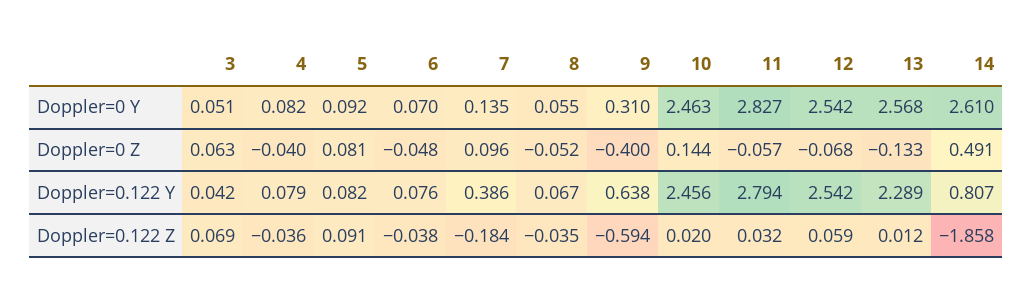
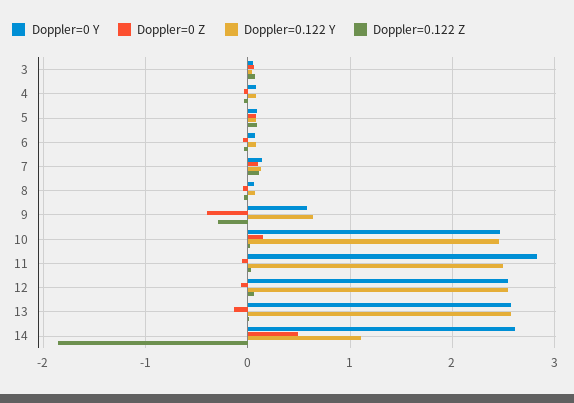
  {
    "Doppler=0 Y": {
      "3": 0.051,
      "4": 0.082,
      "5": 0.092,
      "6": 0.07,
      "7": 0.135,
      "8": 0.055,
-     "9": 0.31,
+     "9": 0.6,
      "10": 2.463,
      "11": 2.827,
      "12": 2.542,
      "13": 2.568,
      "14": 2.61
    },
    "Doppler=0 Z": {
      "3": 0.063,
      "4": -0.04,
      "5": 0.081,
      "6": -0.048,
      "7": 0.096,
      "8": -0.052,
      "9": -0.4,
      "10": 0.144,
      "11": -0.057,
      "12": -0.068,
      "13": -0.133,
      "14": 0.491
    },
    "Doppler=0.122 Y": {
      "3": 0.042,
      "4": 0.079,
      "5": 0.082,
      "6": 0.076,
-     "7": 0.386,
+     "7": 0.1,
      "8": 0.067,
      "9": 0.638,
      "10": 2.456,
-     "11": 2.794,
+     "11": 2.5,
      "12": 2.542,
-     "13": 2.289,
+     "13": 2.6,
-     "14": 0.807
+     "14": 1.1
    },
    "Doppler=0.122 Z": {
      "3": 0.069,
      "4": -0.036,
      "5": 0.091,
      "6": -0.038,
-     "7": -0.184,
+     "7": 0.1,
      "8": -0.035,
-     "9": -0.594,
+     "9": -0.3,
      "10": 0.02,
      "11": 0.032,
      "12": 0.059,
      "13": 0.012,
      "14": -1.858
    }
  }

